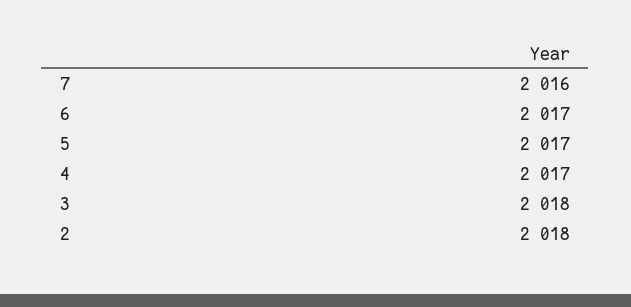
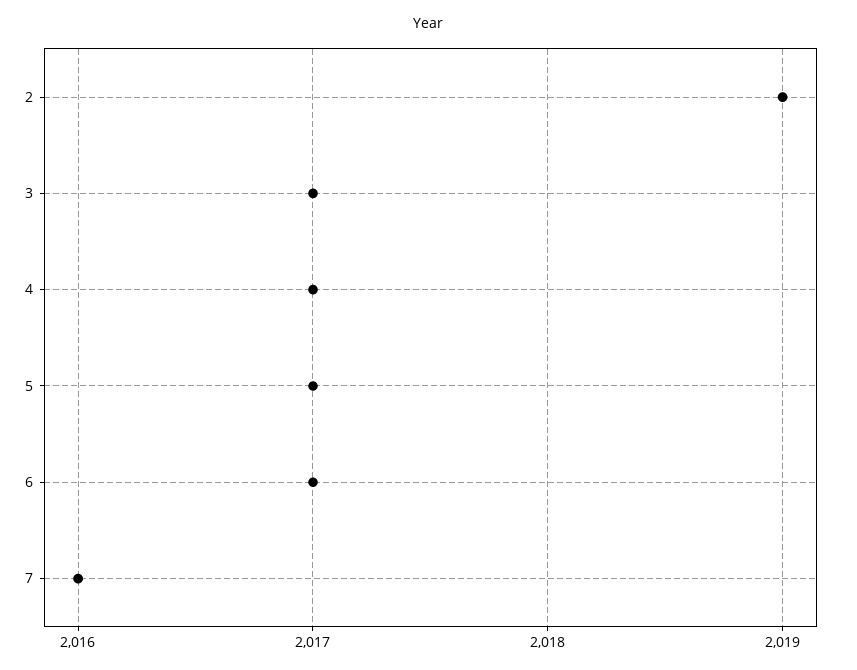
  {
    "7": 2016,
    "6": 2017,
    "5": 2017,
    "4": 2017,
-   "3": 2018,
+   "3": 2017,
-   "2": 2018
+   "2": 2019
  }

